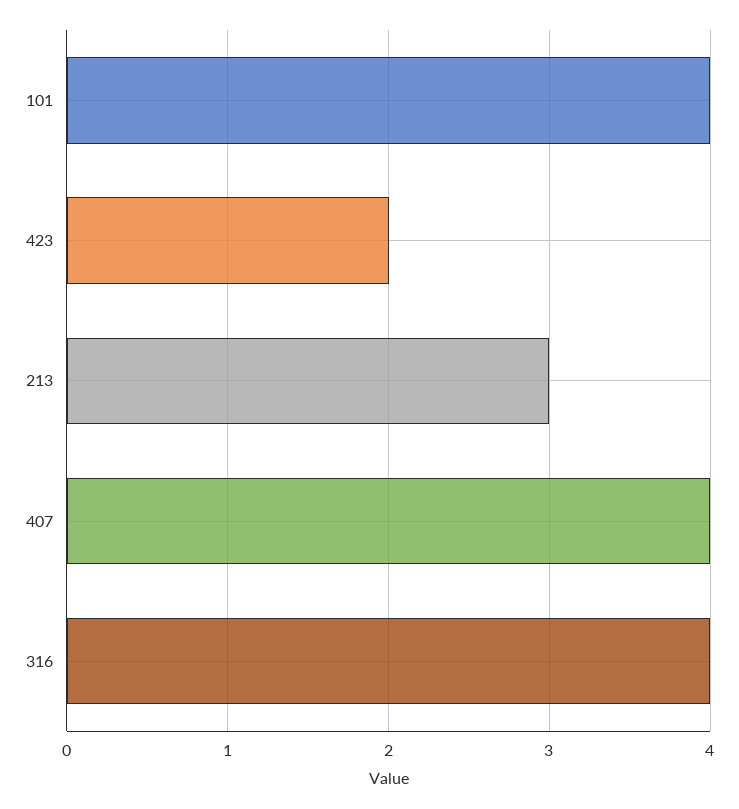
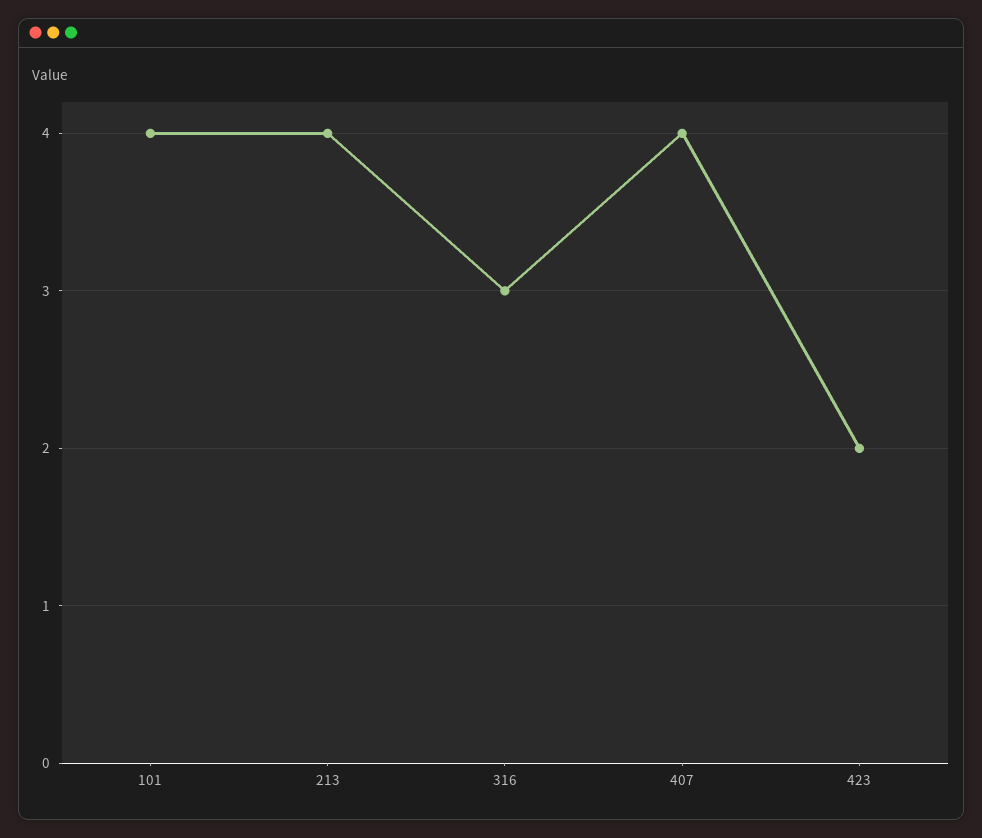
  {
    "101": 4,
    "423": 2,
-   "213": 3,
+   "213": 4,
    "407": 4,
-   "316": 4
+   "316": 3
  }

